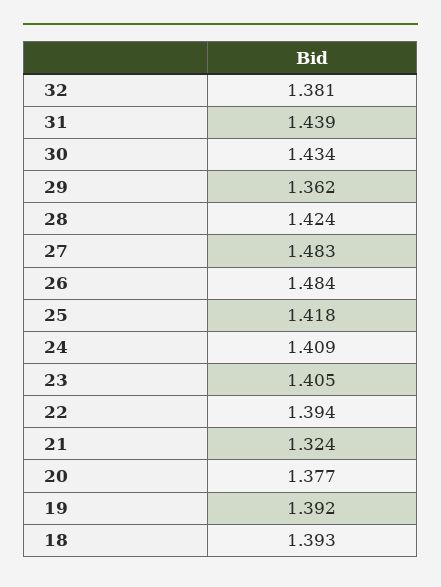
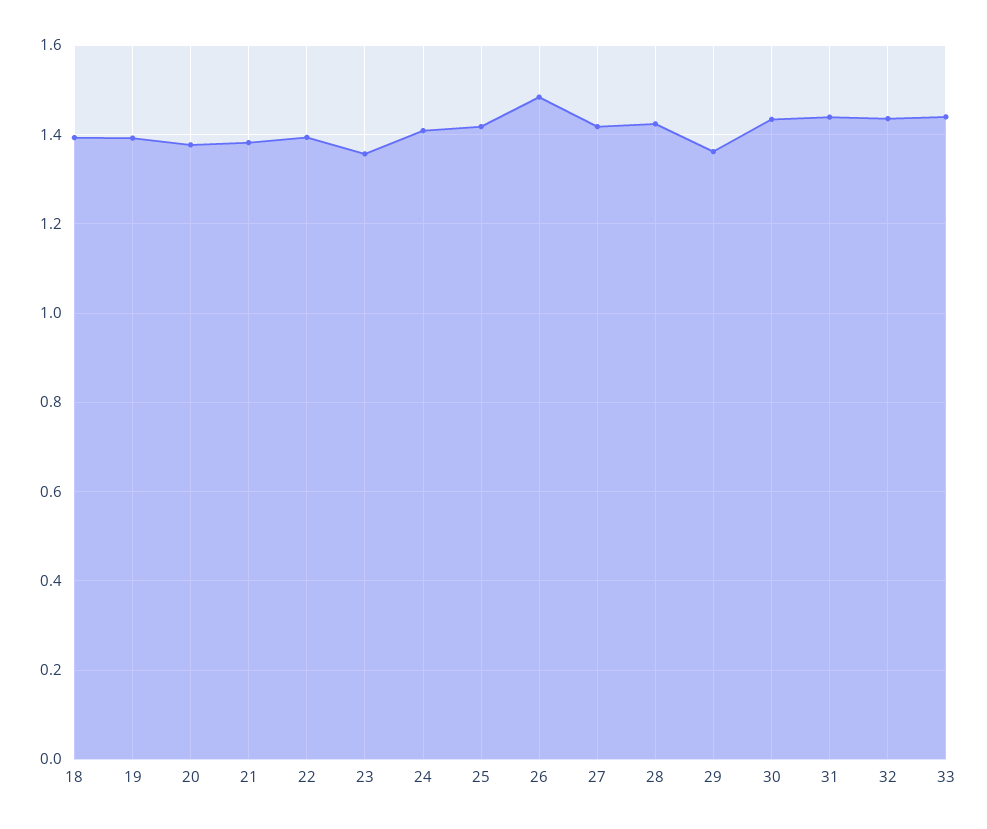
  {
-   "32": 1.381,
+   "32": 1.44,
    "31": 1.439,
    "30": 1.434,
    "29": 1.362,
    "28": 1.424,
-   "27": 1.483,
+   "27": 1.42,
    "26": 1.484,
    "25": 1.418,
    "24": 1.409,
-   "23": 1.405,
+   "23": 1.36,
    "22": 1.394,
-   "21": 1.324,
+   "21": 1.38,
    "20": 1.377,
    "19": 1.392,
-   "18": 1.393
+   "18": 1.393,
+   "33": 1.44
  }

